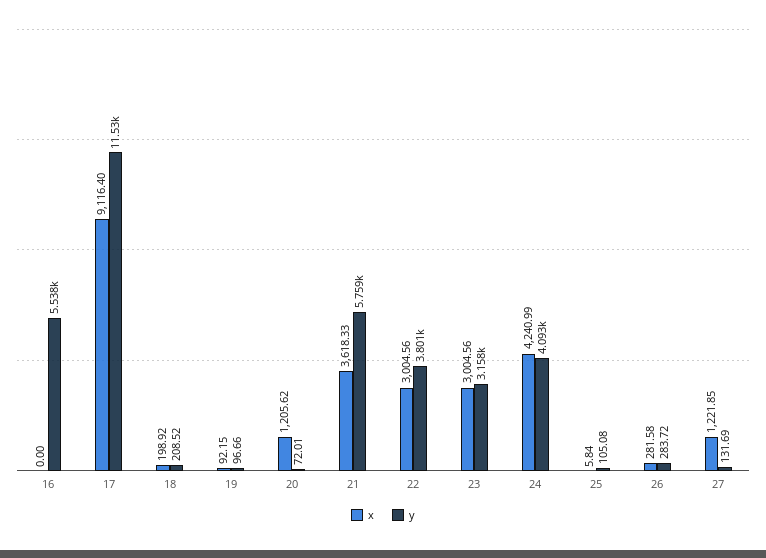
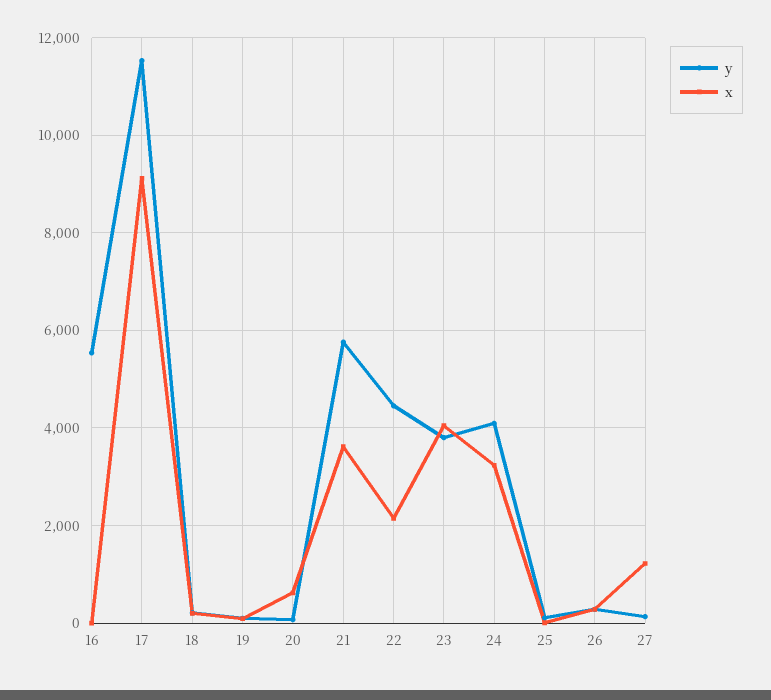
  {
    "x": {
      "16": 0,
      "17": 9116.4,
      "18": 198.92,
      "19": 92.15,
-     "20": 1205.62,
+     "20": 600,
      "21": 3618.33,
-     "22": 3004.56,
+     "22": 2200,
-     "23": 3004.56,
+     "23": 4000,
-     "24": 4240.99,
+     "24": 3200,
      "25": 5.84,
      "26": 281.58,
      "27": 1221.85
    },
    "y": {
      "16": 5538,
      "17": 11530,
      "18": 208.52,
      "19": 96.66,
      "20": 72.01,
      "21": 5759,
-     "22": 3801,
+     "22": 4400,
-     "23": 3158,
+     "23": 3800,
      "24": 4093,
      "25": 105.08,
      "26": 283.72,
      "27": 131.69
    }
  }

